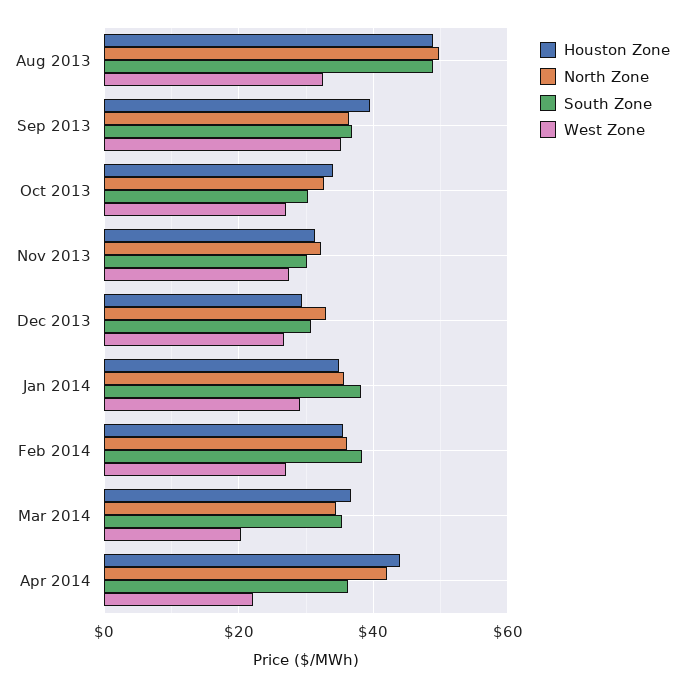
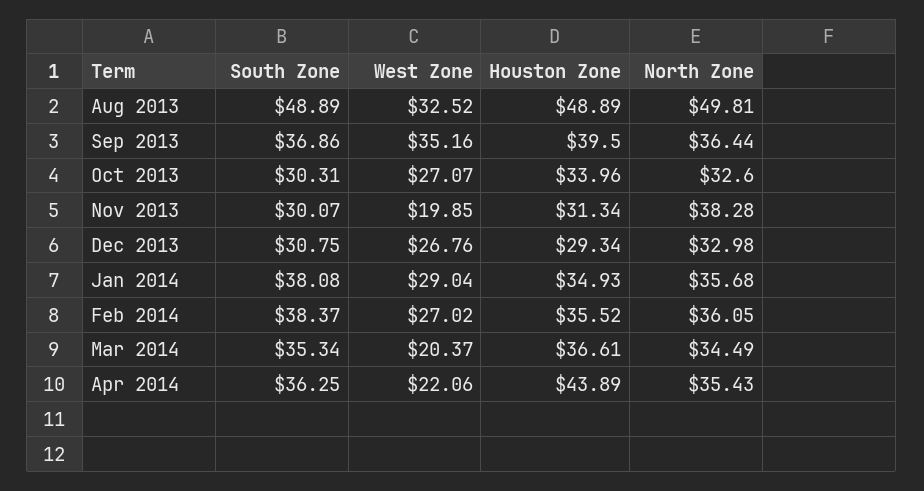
  {
    "Houston Zone": {
      "Aug 2013": 48.89,
      "Sep 2013": 39.5,
      "Oct 2013": 33.96,
      "Nov 2013": 31.34,
      "Dec 2013": 29.34,
      "Jan 2014": 34.93,
      "Feb 2014": 35.52,
      "Mar 2014": 36.61,
      "Apr 2014": 43.89
    },
    "North Zone": {
      "Aug 2013": 49.81,
      "Sep 2013": 36.44,
      "Oct 2013": 32.6,
-     "Nov 2013": 32,
+     "Nov 2013": 38.28,
      "Dec 2013": 32.98,
      "Jan 2014": 35.68,
      "Feb 2014": 36.05,
      "Mar 2014": 34.49,
-     "Apr 2014": 42
+     "Apr 2014": 35.43
    },
    "South Zone": {
      "Aug 2013": 48.89,
      "Sep 2013": 36.86,
      "Oct 2013": 30.31,
      "Nov 2013": 30.07,
      "Dec 2013": 30.75,
      "Jan 2014": 38.08,
      "Feb 2014": 38.37,
      "Mar 2014": 35.34,
      "Apr 2014": 36.25
    },
    "West Zone": {
      "Aug 2013": 32.52,
      "Sep 2013": 35.16,
      "Oct 2013": 27.07,
-     "Nov 2013": 28,
+     "Nov 2013": 19.85,
      "Dec 2013": 26.76,
      "Jan 2014": 29.04,
      "Feb 2014": 27.02,
      "Mar 2014": 20.37,
      "Apr 2014": 22.06
    }
  }

